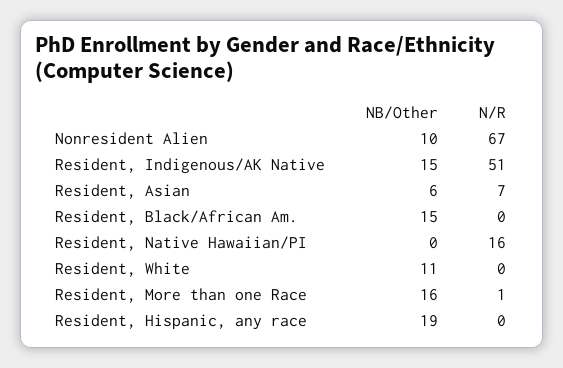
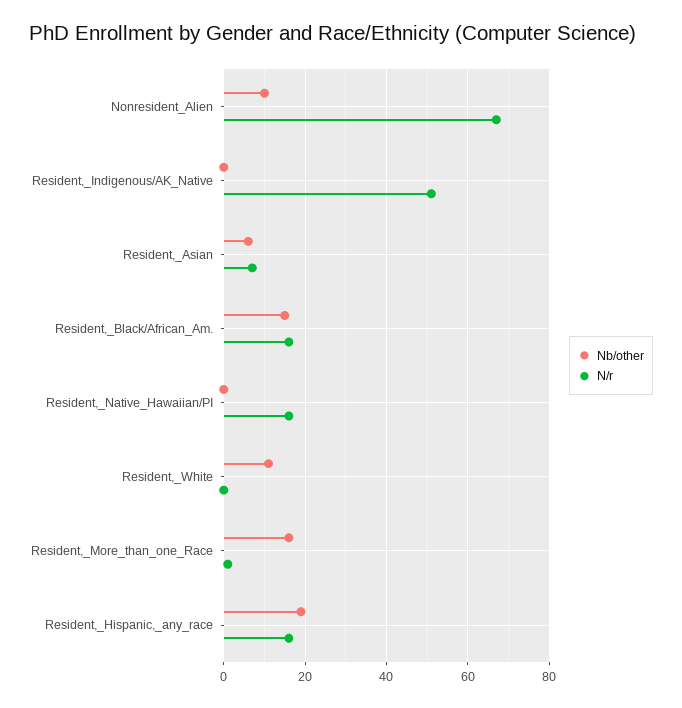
  {
    "NB/Other": {
      "Nonresident Alien": 10,
-     "Resident, Indigenous/AK Native": 15,
+     "Resident, Indigenous/AK Native": 0,
      "Resident, Asian": 6,
      "Resident, Black/African Am.": 15,
      "Resident, Native Hawaiian/PI": 0,
      "Resident, White": 11,
      "Resident, More than one Race": 16,
      "Resident, Hispanic, any race": 19
    },
    "N/R": {
      "Nonresident Alien": 67,
      "Resident, Indigenous/AK Native": 51,
      "Resident, Asian": 7,
-     "Resident, Black/African Am.": 0,
+     "Resident, Black/African Am.": 15,
      "Resident, Native Hawaiian/PI": 16,
      "Resident, White": 0,
      "Resident, More than one Race": 1,
-     "Resident, Hispanic, any race": 0
+     "Resident, Hispanic, any race": 15
    }
  }

